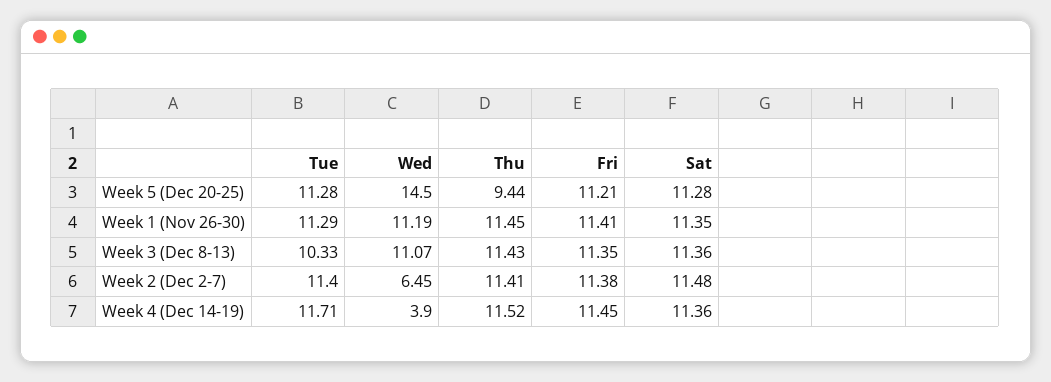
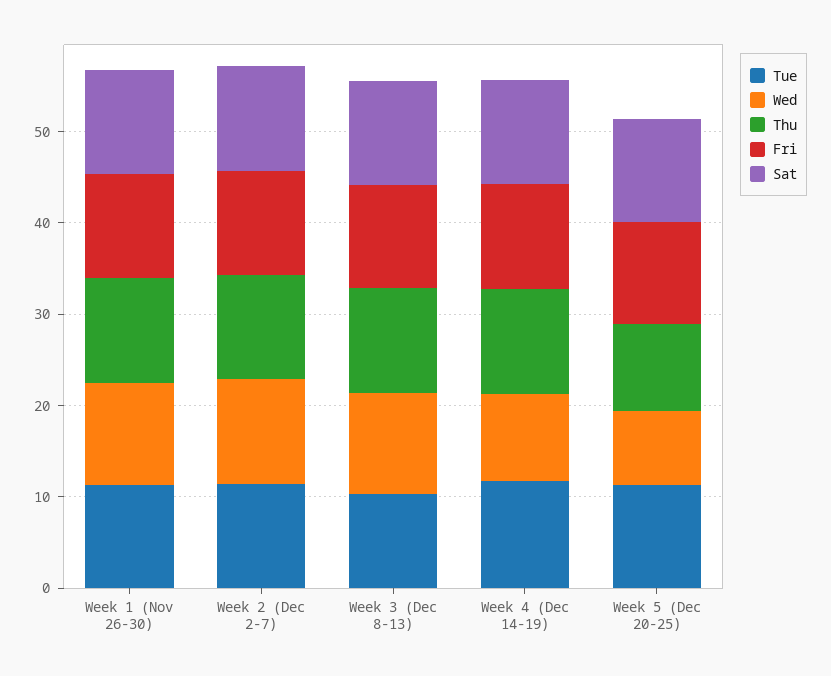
  {
    "Tue": {
      "Week 5 (Dec 20-25)": 11.28,
      "Week 1 (Nov 26-30)": 11.29,
      "Week 3 (Dec 8-13)": 10.33,
      "Week 2 (Dec 2-7)": 11.4,
      "Week 4 (Dec 14-19)": 11.71
    },
    "Wed": {
-     "Week 5 (Dec 20-25)": 14.5,
+     "Week 5 (Dec 20-25)": 8,
      "Week 1 (Nov 26-30)": 11.19,
      "Week 3 (Dec 8-13)": 11.07,
-     "Week 2 (Dec 2-7)": 6.45,
+     "Week 2 (Dec 2-7)": 12,
-     "Week 4 (Dec 14-19)": 3.9
+     "Week 4 (Dec 14-19)": 10
    },
    "Thu": {
      "Week 5 (Dec 20-25)": 9.44,
      "Week 1 (Nov 26-30)": 11.45,
      "Week 3 (Dec 8-13)": 11.43,
      "Week 2 (Dec 2-7)": 11.41,
      "Week 4 (Dec 14-19)": 11.52
    },
    "Fri": {
      "Week 5 (Dec 20-25)": 11.21,
      "Week 1 (Nov 26-30)": 11.41,
      "Week 3 (Dec 8-13)": 11.35,
      "Week 2 (Dec 2-7)": 11.38,
      "Week 4 (Dec 14-19)": 11.45
    },
    "Sat": {
      "Week 5 (Dec 20-25)": 11.28,
      "Week 1 (Nov 26-30)": 11.35,
      "Week 3 (Dec 8-13)": 11.36,
      "Week 2 (Dec 2-7)": 11.48,
      "Week 4 (Dec 14-19)": 11.36
    }
  }

